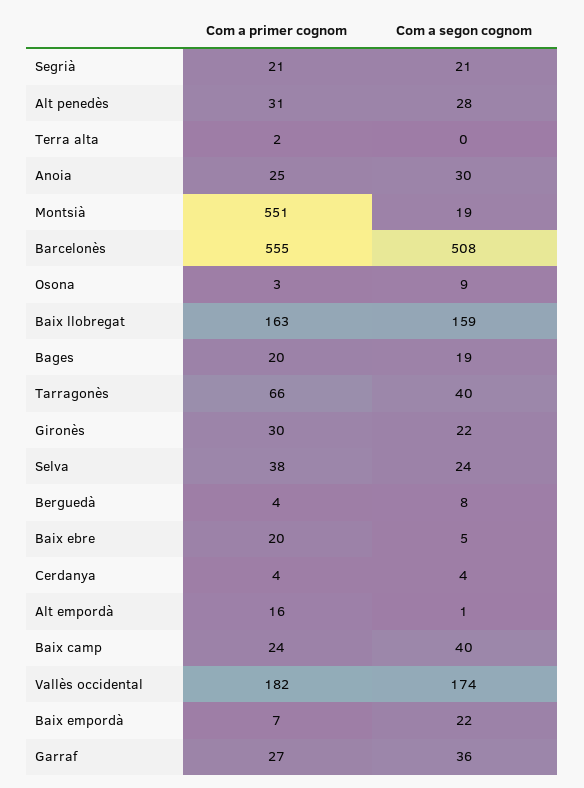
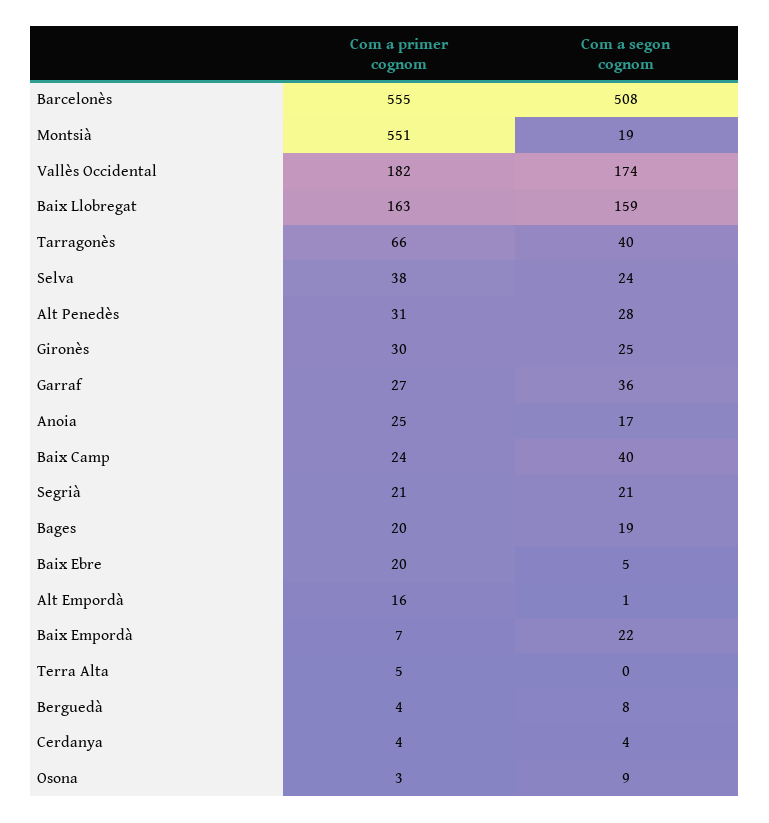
  {
    "Com a primer cognom": {
      "Segrià": 21,
      "Alt penedès": 31,
-     "Terra alta": 2,
+     "Terra alta": 5,
      "Anoia": 25,
      "Montsià": 551,
      "Barcelonès": 555,
      "Osona": 3,
      "Baix llobregat": 163,
      "Bages": 20,
      "Tarragonès": 66,
      "Gironès": 30,
      "Selva": 38,
      "Berguedà": 4,
      "Baix ebre": 20,
      "Cerdanya": 4,
      "Alt empordà": 16,
      "Baix camp": 24,
      "Vallès occidental": 182,
      "Baix empordà": 7,
      "Garraf": 27
    },
    "Com a segon cognom": {
      "Segrià": 21,
      "Alt penedès": 28,
      "Terra alta": 0,
-     "Anoia": 30,
+     "Anoia": 17,
      "Montsià": 19,
      "Barcelonès": 508,
      "Osona": 9,
      "Baix llobregat": 159,
      "Bages": 19,
      "Tarragonès": 40,
-     "Gironès": 22,
+     "Gironès": 25,
      "Selva": 24,
      "Berguedà": 8,
      "Baix ebre": 5,
      "Cerdanya": 4,
      "Alt empordà": 1,
      "Baix camp": 40,
      "Vallès occidental": 174,
      "Baix empordà": 22,
      "Garraf": 36
    }
  }

